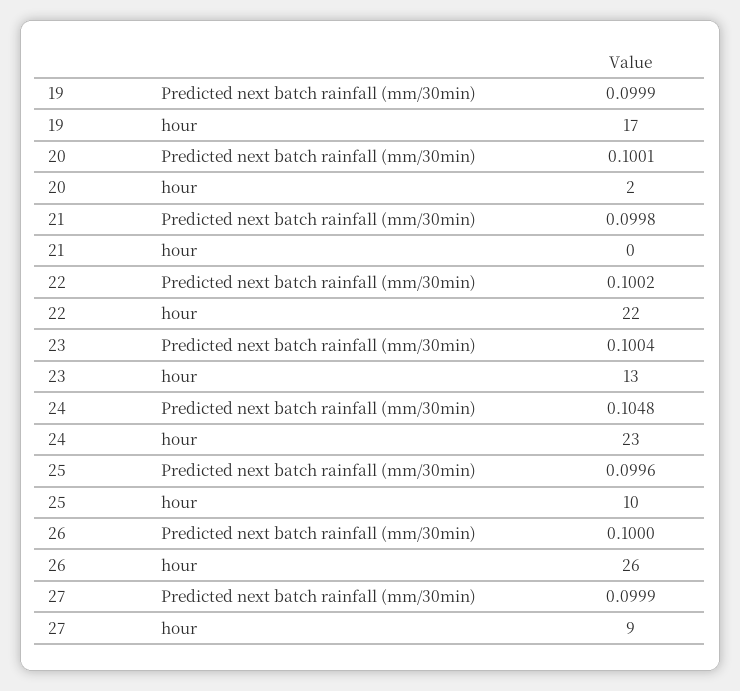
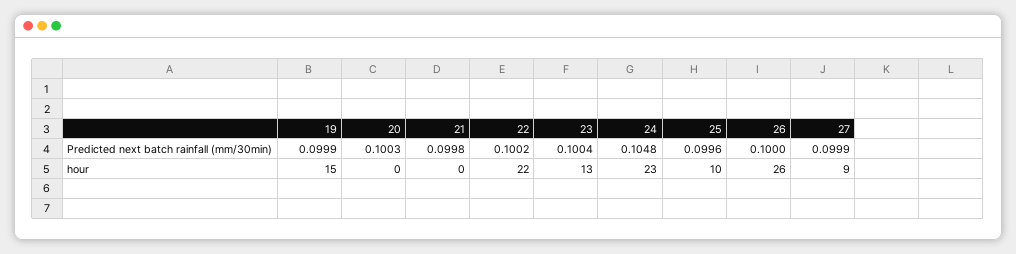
  {
    "19": {
      "Predicted next batch rainfall (mm/30min)": 0.0999,
-     "hour": 17
+     "hour": 15
    },
    "20": {
-     "Predicted next batch rainfall (mm/30min)": 0.1001,
+     "Predicted next batch rainfall (mm/30min)": 0.1003,
-     "hour": 2
+     "hour": 0
    },
    "21": {
      "Predicted next batch rainfall (mm/30min)": 0.0998,
      "hour": 0
    },
    "22": {
      "Predicted next batch rainfall (mm/30min)": 0.1002,
      "hour": 22
    },
    "23": {
      "Predicted next batch rainfall (mm/30min)": 0.1004,
      "hour": 13
    },
    "24": {
      "Predicted next batch rainfall (mm/30min)": 0.1048,
      "hour": 23
    },
    "25": {
      "Predicted next batch rainfall (mm/30min)": 0.0996,
      "hour": 10
    },
    "26": {
      "Predicted next batch rainfall (mm/30min)": 0.1,
      "hour": 26
    },
    "27": {
      "Predicted next batch rainfall (mm/30min)": 0.0999,
      "hour": 9
    }
  }

